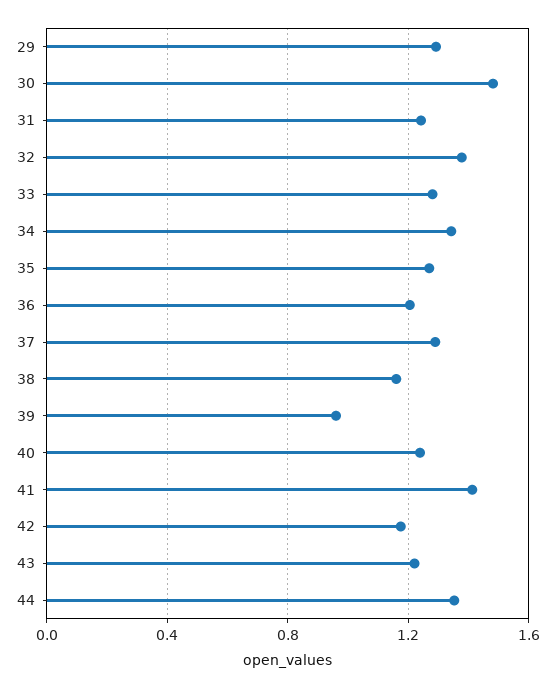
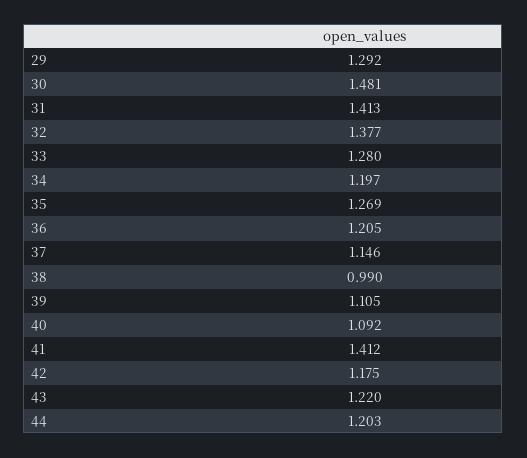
  {
    "29": 1.292,
    "30": 1.481,
-   "31": 1.25,
+   "31": 1.413,
    "32": 1.377,
    "33": 1.28,
-   "34": 1.35,
+   "34": 1.197,
    "35": 1.269,
    "36": 1.205,
-   "37": 1.3,
+   "37": 1.146,
-   "38": 1.15,
+   "38": 0.99,
-   "39": 0.95,
+   "39": 1.105,
-   "40": 1.25,
+   "40": 1.092,
    "41": 1.412,
    "42": 1.175,
    "43": 1.22,
-   "44": 1.35
+   "44": 1.203
  }

